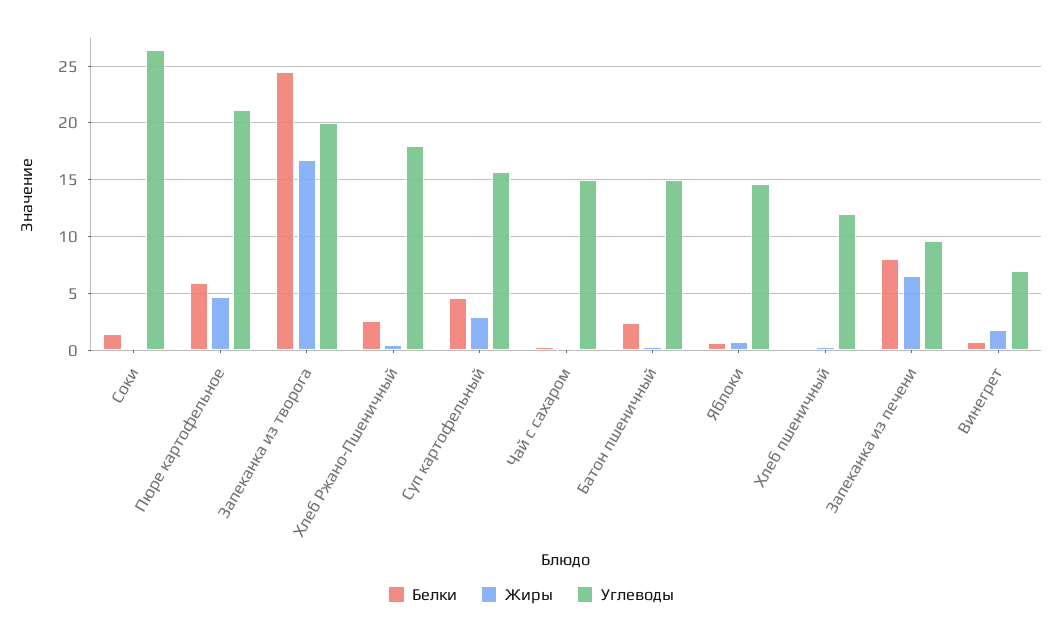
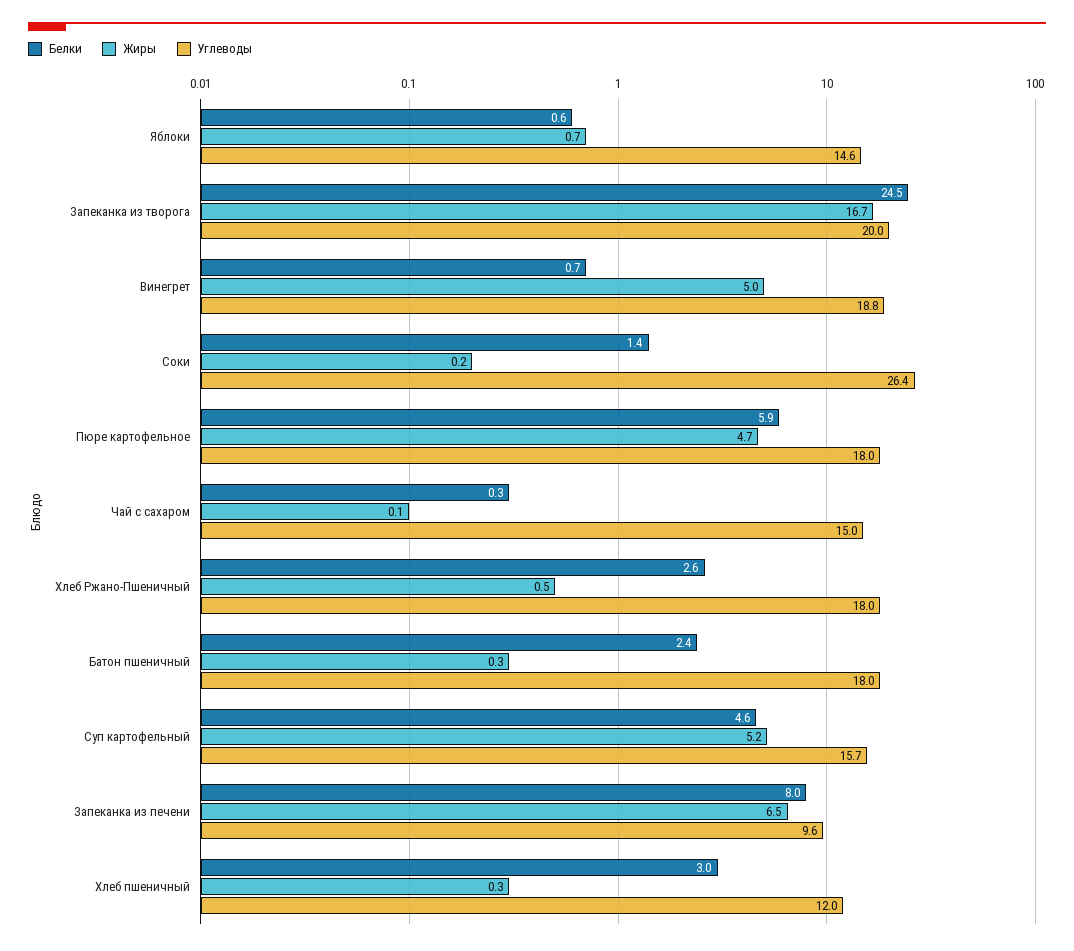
  {
    "Белки": {
      "Соки": 1.4,
      "Пюре картофельное": 5.9,
      "Запеканка из творога": 24.5,
      "Хлеб Ржано-Пшеничный": 2.6,
      "Суп картофельный": 4.6,
      "Чай с сахаром": 0.3,
      "Батон пшеничный": 2.4,
      "Яблоки": 0.6,
-     "Хлеб пшеничный": 0,
+     "Хлеб пшеничный": 3,
      "Запеканка из печени": 8,
      "Винегрет": 0.7
    },
    "Жиры": {
      "Соки": 0.2,
      "Пюре картофельное": 4.7,
      "Запеканка из творога": 16.7,
      "Хлеб Ржано-Пшеничный": 0.5,
-     "Суп картофельный": 3,
+     "Суп картофельный": 5.2,
      "Чай с сахаром": 0.1,
      "Батон пшеничный": 0.3,
      "Яблоки": 0.7,
      "Хлеб пшеничный": 0.3,
      "Запеканка из печени": 6.5,
-     "Винегрет": 2
+     "Винегрет": 5
    },
    "Углеводы": {
      "Соки": 26.4,
-     "Пюре картофельное": 21,
+     "Пюре картофельное": 18,
      "Запеканка из творога": 20,
      "Хлеб Ржано-Пшеничный": 18,
      "Суп картофельный": 15.7,
      "Чай с сахаром": 15,
-     "Батон пшеничный": 15,
+     "Батон пшеничный": 18,
      "Яблоки": 14.6,
      "Хлеб пшеничный": 12,
      "Запеканка из печени": 9.6,
-     "Винегрет": 7
+     "Винегрет": 18.8
    }
  }

